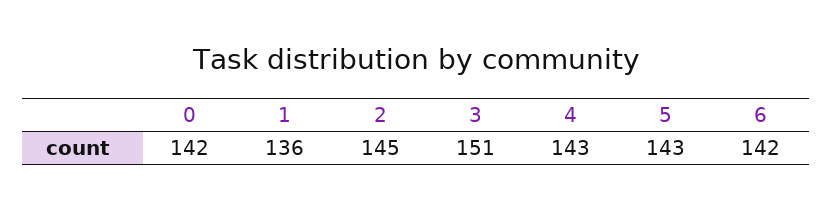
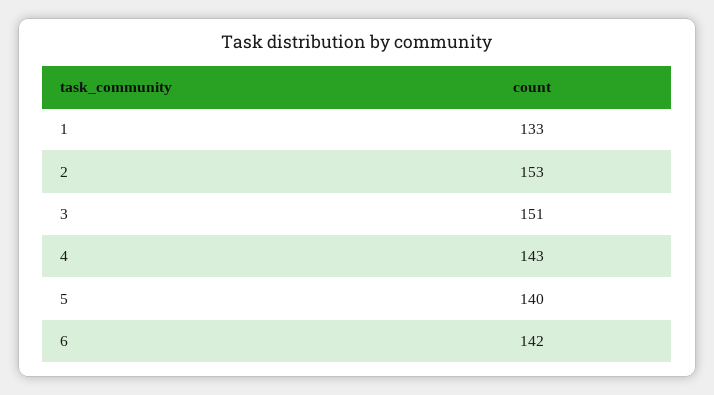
  {
-   "0": 142,
-   "1": 136,
+   "1": 133,
-   "2": 145,
+   "2": 153,
    "3": 151,
    "4": 143,
-   "5": 143,
+   "5": 140,
    "6": 142
  }

